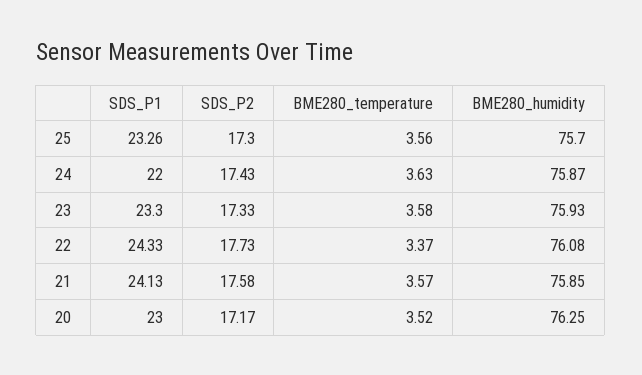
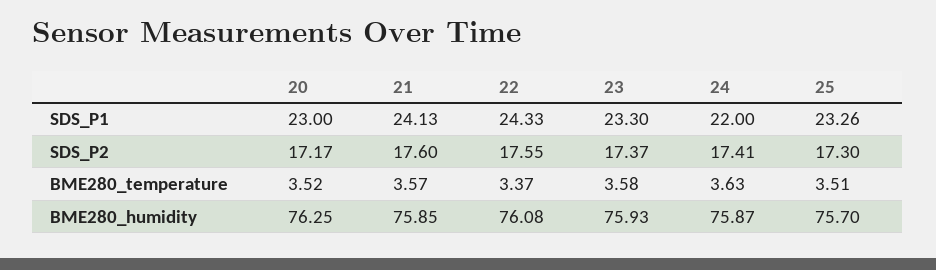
  {
    "SDS_P1": {
      "25": 23.26,
      "24": 22,
      "23": 23.3,
      "22": 24.33,
      "21": 24.13,
      "20": 23
    },
    "SDS_P2": {
      "25": 17.3,
-     "24": 17.43,
+     "24": 17.41,
-     "23": 17.33,
+     "23": 17.37,
-     "22": 17.73,
+     "22": 17.55,
-     "21": 17.58,
+     "21": 17.6,
      "20": 17.17
    },
    "BME280_temperature": {
-     "25": 3.56,
+     "25": 3.51,
      "24": 3.63,
      "23": 3.58,
      "22": 3.37,
      "21": 3.57,
      "20": 3.52
    },
    "BME280_humidity": {
      "25": 75.7,
      "24": 75.87,
      "23": 75.93,
      "22": 76.08,
      "21": 75.85,
      "20": 76.25
    }
  }

